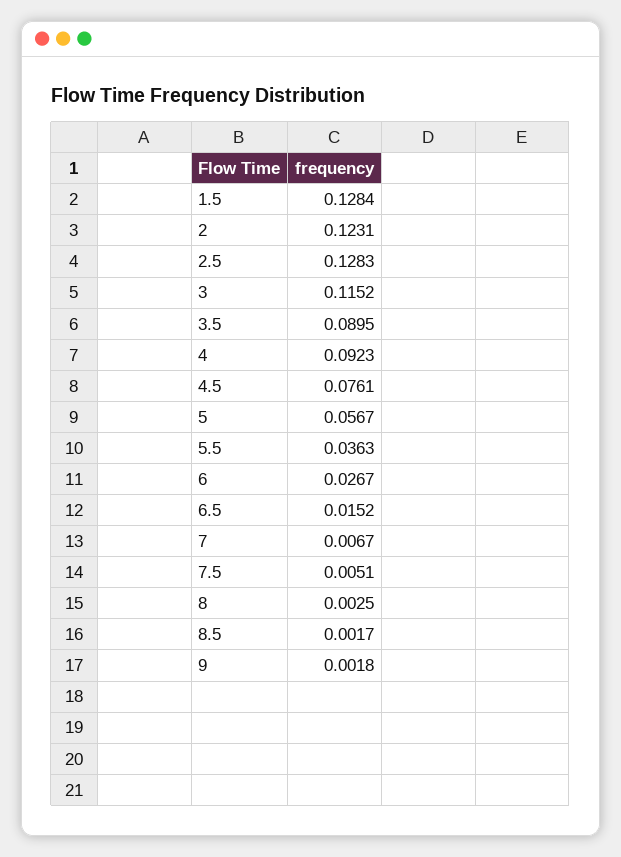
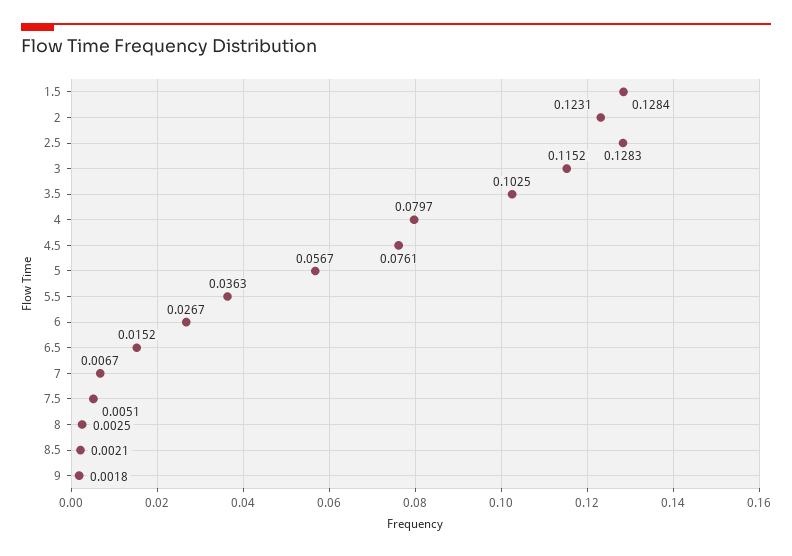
  {
    "1.5": 0.1284,
    "2": 0.1231,
    "2.5": 0.1283,
    "3": 0.1152,
-   "3.5": 0.0895,
+   "3.5": 0.1025,
-   "4": 0.0923,
+   "4": 0.0797,
    "4.5": 0.0761,
    "5": 0.0567,
    "5.5": 0.0363,
    "6": 0.0267,
    "6.5": 0.0152,
    "7": 0.0067,
    "7.5": 0.0051,
    "8": 0.0025,
-   "8.5": 0.0017,
+   "8.5": 0.0021,
    "9": 0.0018
  }

